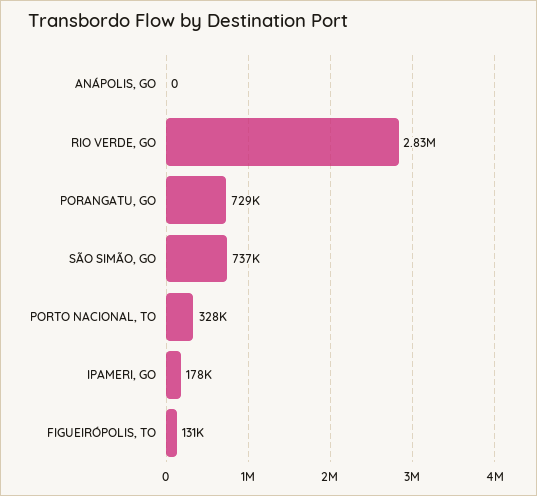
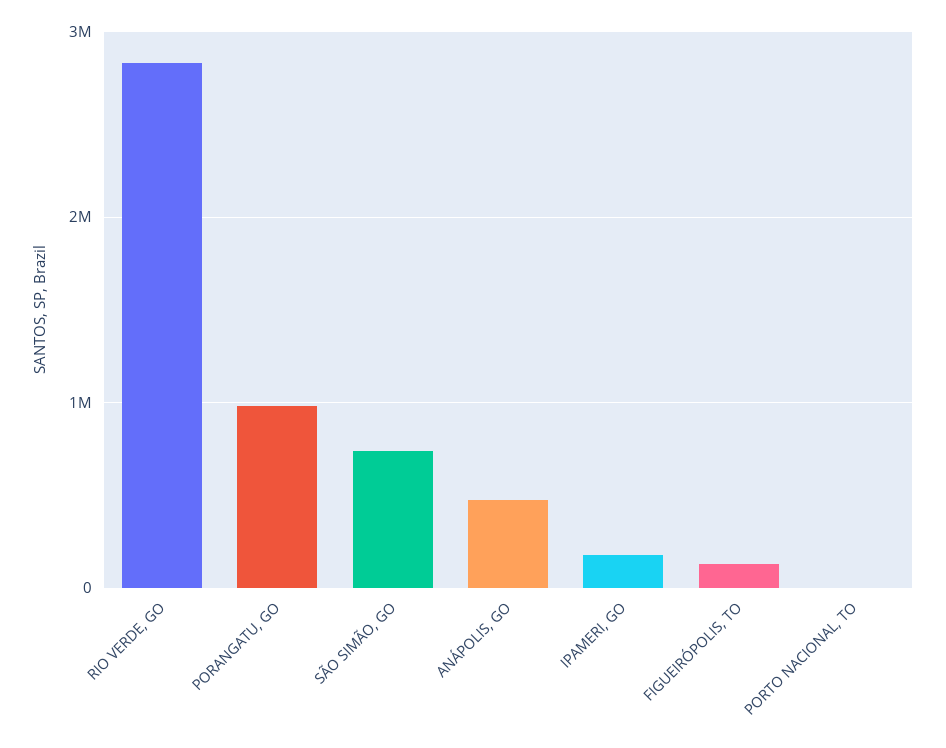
  {
-   "ANÁPOLIS, GO": 0,
+   "ANÁPOLIS, GO": 500000,
    "RIO VERDE, GO": 2830000,
-   "PORANGATU, GO": 729000,
+   "PORANGATU, GO": 1000000,
    "SÃO SIMÃO, GO": 737000,
-   "PORTO NACIONAL, TO": 328000,
+   "PORTO NACIONAL, TO": 0,
    "IPAMERI, GO": 178000,
    "FIGUEIRÓPOLIS, TO": 131000
  }

